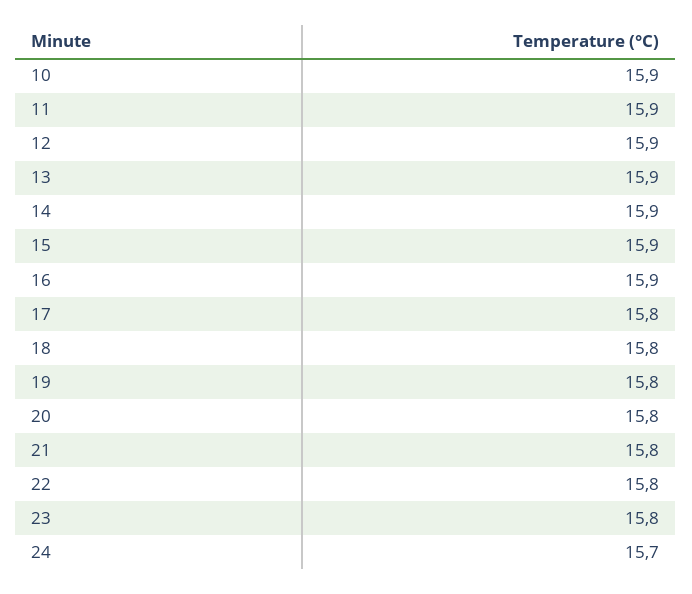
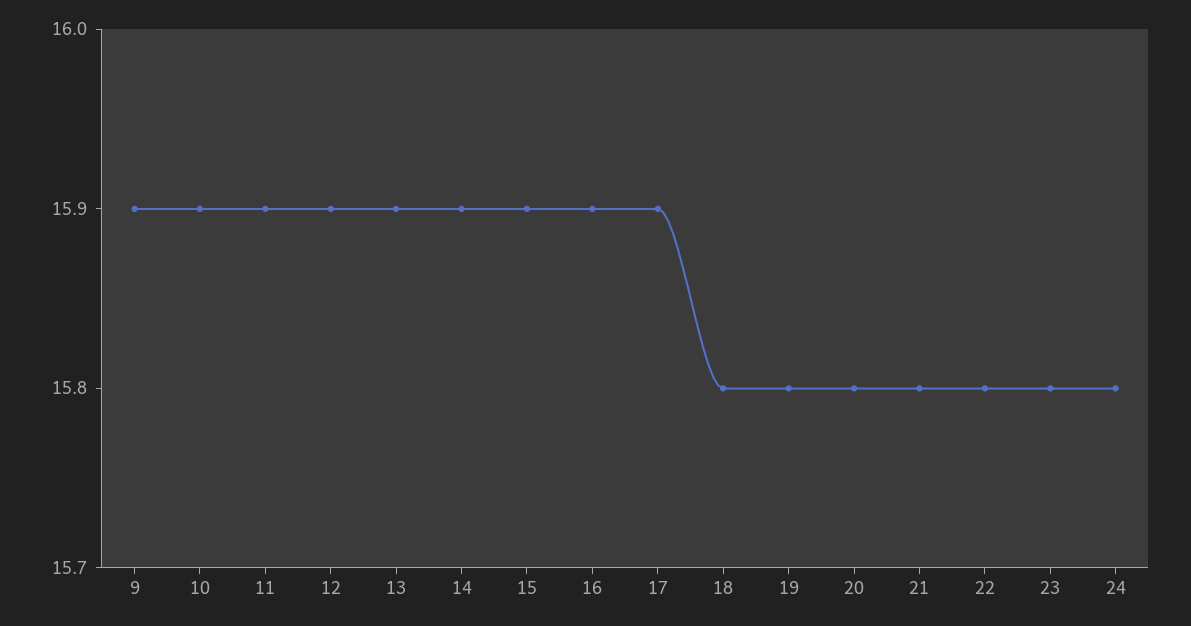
  {
    "10": 15.9,
    "11": 15.9,
    "12": 15.9,
    "13": 15.9,
    "14": 15.9,
    "15": 15.9,
    "16": 15.9,
-   "17": 15.8,
+   "17": 15.9,
    "18": 15.8,
    "19": 15.8,
    "20": 15.8,
    "21": 15.8,
    "22": 15.8,
    "23": 15.8,
-   "24": 15.7
+   "24": 15.8,
+   "9": 15.9
  }

